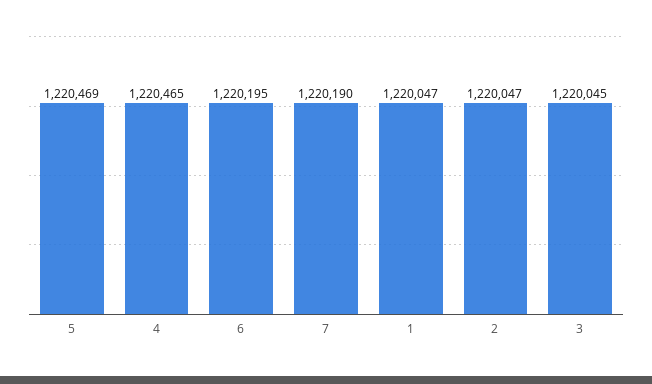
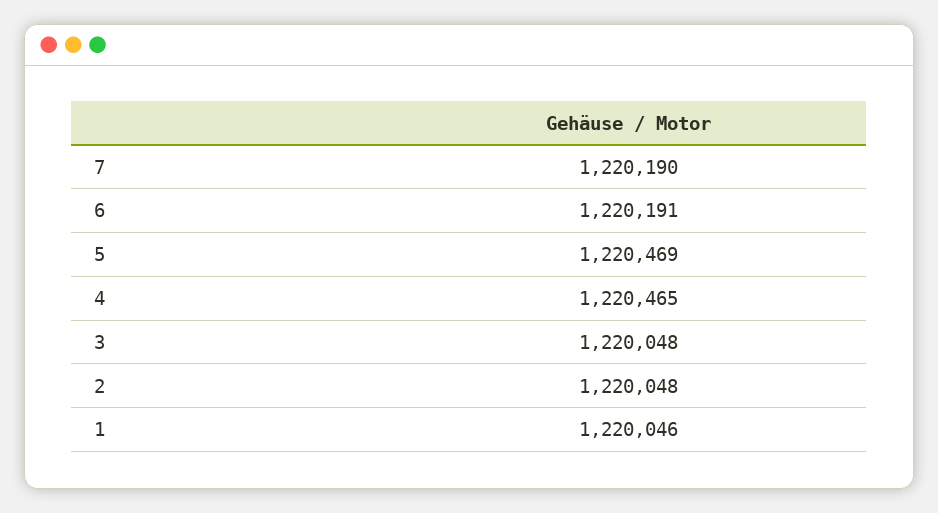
  {
    "5": 1220469,
    "4": 1220465,
-   "6": 1220195,
+   "6": 1220191,
    "7": 1220190,
-   "1": 1220047,
+   "1": 1220046,
-   "2": 1220047,
+   "2": 1220048,
-   "3": 1220045
+   "3": 1220048
  }

